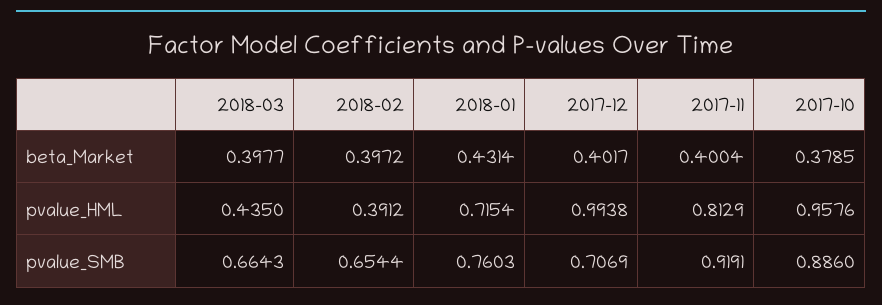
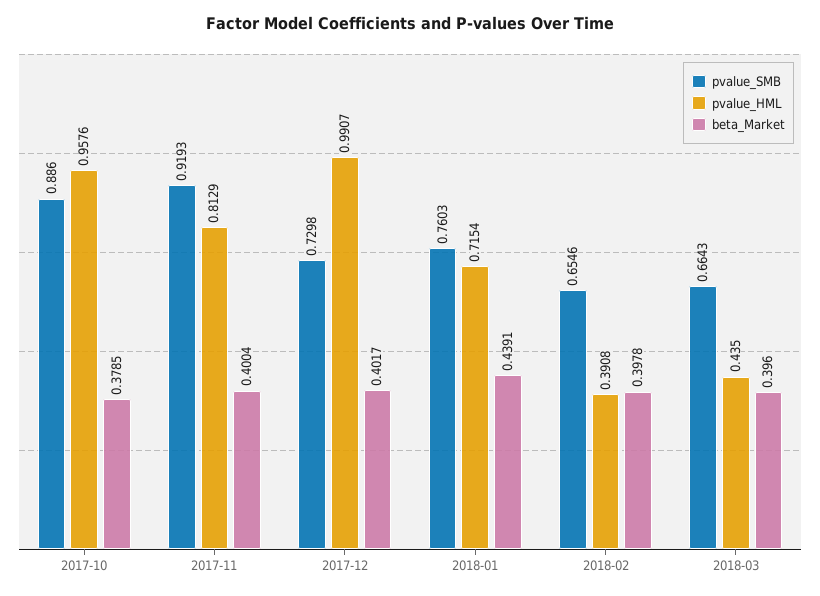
  {
    "beta_Market": {
-     "2018-03": 0.3977,
+     "2018-03": 0.396,
-     "2018-02": 0.3972,
+     "2018-02": 0.3978,
-     "2018-01": 0.4314,
+     "2018-01": 0.4391,
      "2017-12": 0.4017,
      "2017-11": 0.4004,
      "2017-10": 0.3785
    },
    "pvalue_HML": {
      "2018-03": 0.435,
-     "2018-02": 0.3912,
+     "2018-02": 0.3908,
      "2018-01": 0.7154,
-     "2017-12": 0.9938,
+     "2017-12": 0.9907,
      "2017-11": 0.8129,
      "2017-10": 0.9576
    },
    "pvalue_SMB": {
      "2018-03": 0.6643,
-     "2018-02": 0.6544,
+     "2018-02": 0.6546,
      "2018-01": 0.7603,
-     "2017-12": 0.7069,
+     "2017-12": 0.7298,
-     "2017-11": 0.9191,
+     "2017-11": 0.9193,
      "2017-10": 0.886
    }
  }

